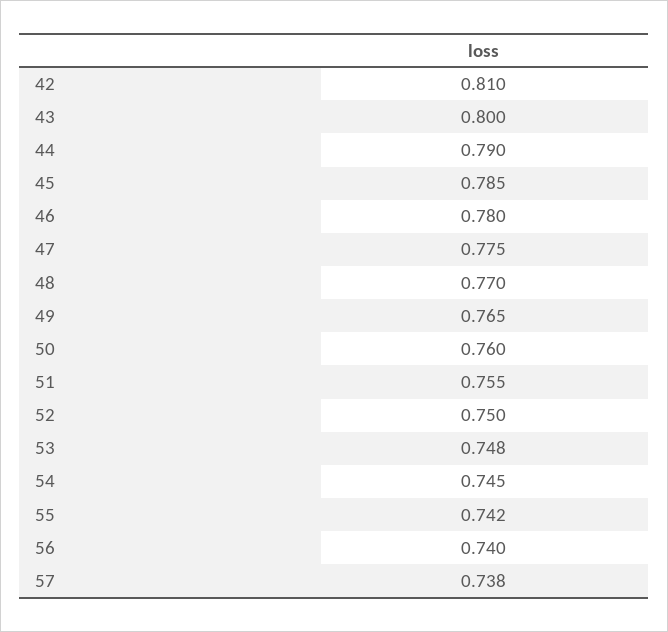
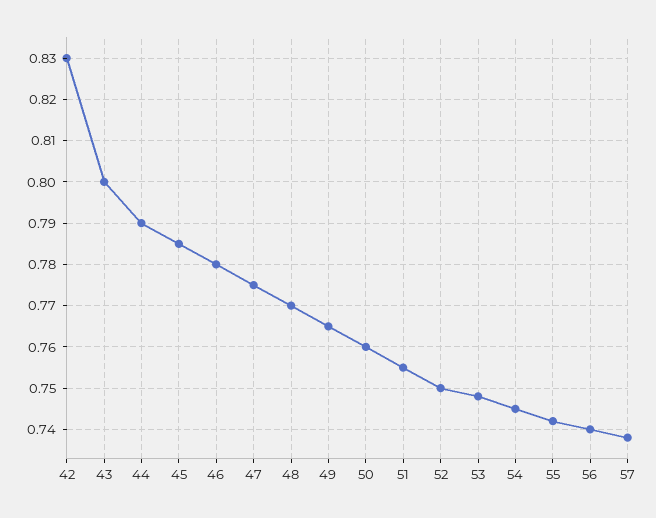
  {
-   "42": 0.81,
+   "42": 0.83,
    "43": 0.8,
    "44": 0.79,
    "45": 0.785,
    "46": 0.78,
    "47": 0.775,
    "48": 0.77,
    "49": 0.765,
    "50": 0.76,
    "51": 0.755,
    "52": 0.75,
    "53": 0.748,
    "54": 0.745,
    "55": 0.742,
    "56": 0.74,
    "57": 0.738
  }

